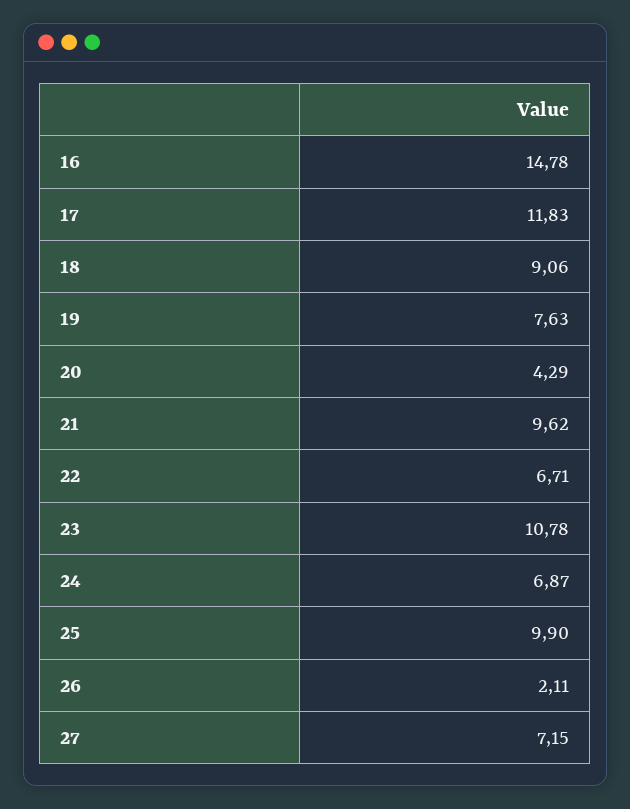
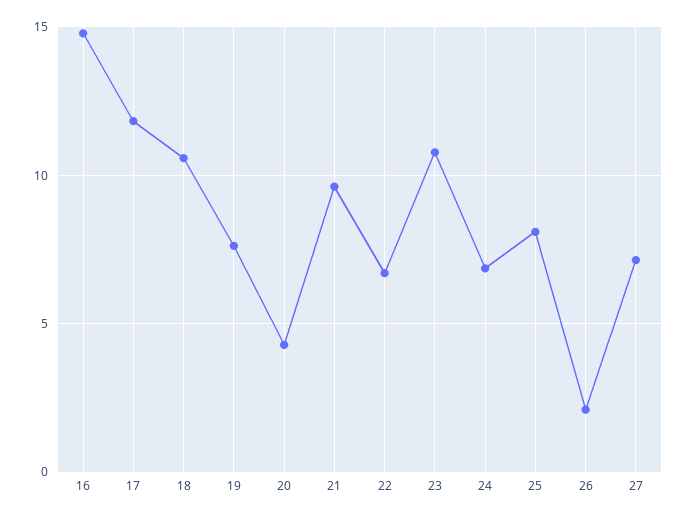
  {
    "16": 14.78,
    "17": 11.83,
-   "18": 9.06,
+   "18": 10.5,
    "19": 7.63,
    "20": 4.29,
    "21": 9.62,
    "22": 6.71,
    "23": 10.78,
    "24": 6.87,
-   "25": 9.9,
+   "25": 8,
    "26": 2.11,
    "27": 7.15
  }

